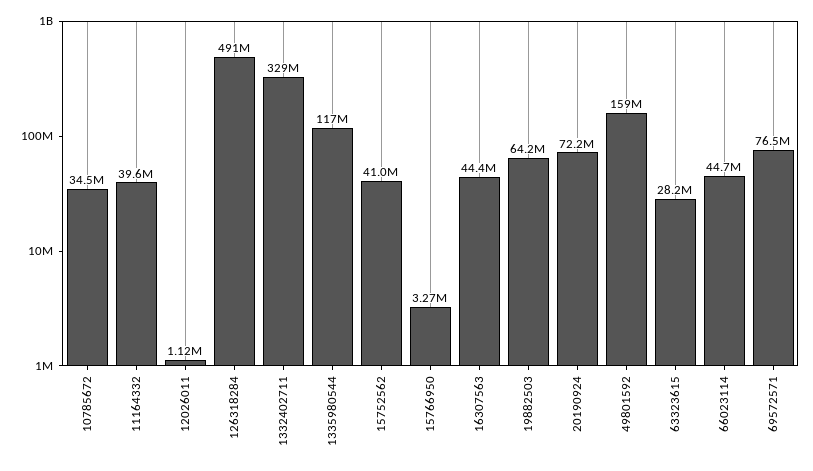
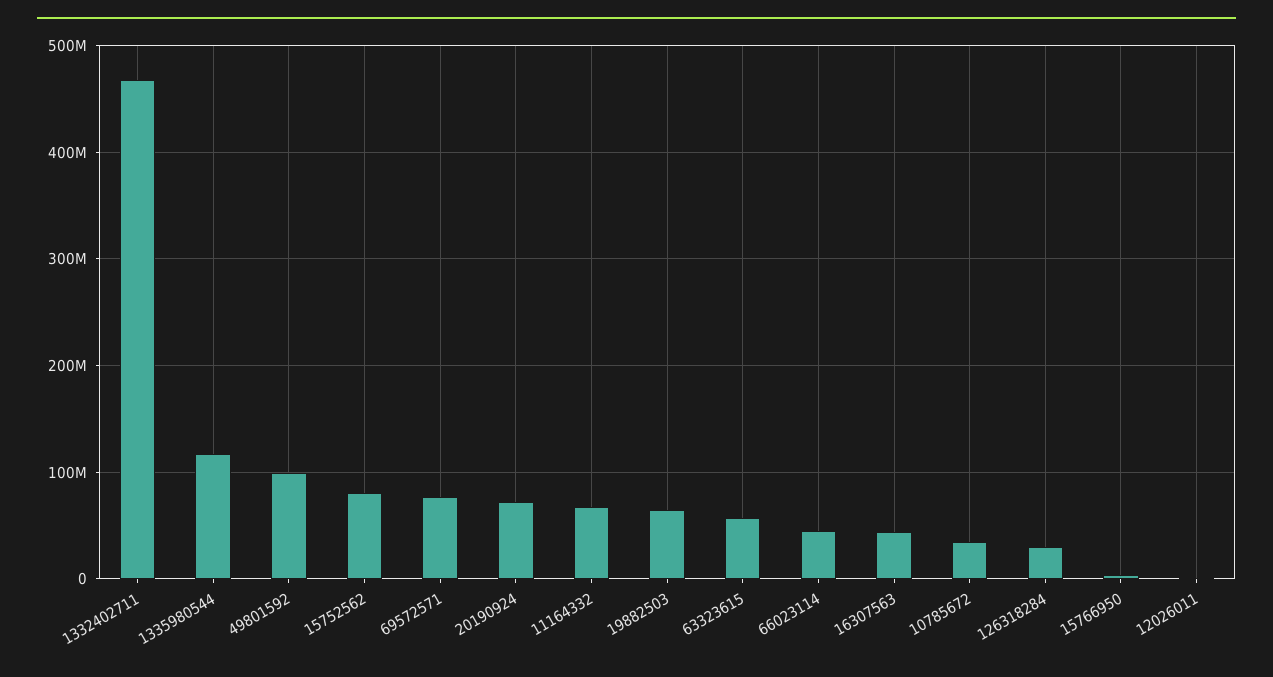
  {
    "10785672": 34500000,
-   "11164332": 39600000,
+   "11164332": 70000000,
    "12026011": 1120000,
-   "126318284": 491000000,
+   "126318284": 30000000,
-   "1332402711": 329000000,
+   "1332402711": 470000000,
    "1335980544": 117000000,
-   "15752562": 41000000,
+   "15752562": 80000000,
    "15766950": 3270000,
    "16307563": 44400000,
    "19882503": 64200000,
    "20190924": 72200000,
-   "49801592": 159000000,
+   "49801592": 100000000,
-   "63323615": 28200000,
+   "63323615": 60000000,
    "66023114": 44700000,
    "69572571": 76500000
  }

